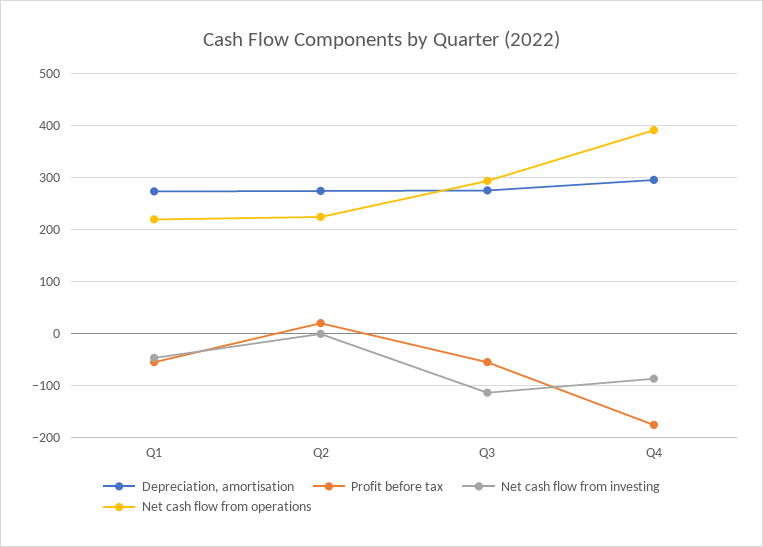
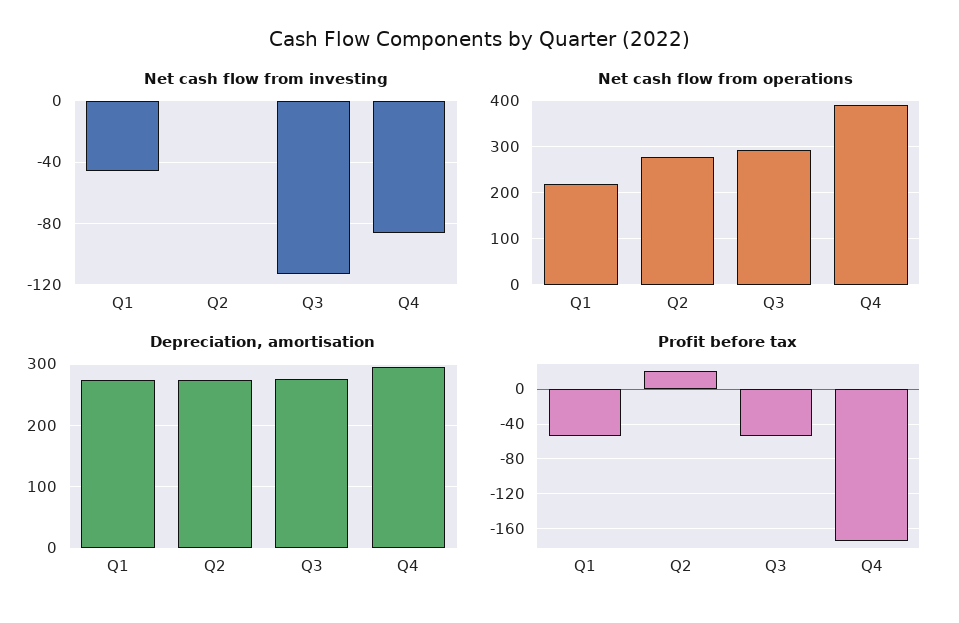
  {
    "Depreciation, amortisation": {
      "Q1": 270,
      "Q2": 280,
      "Q3": 280,
      "Q4": 300
    },
    "Profit before tax": {
      "Q1": -50,
      "Q2": 20,
      "Q3": -50,
      "Q4": -180
    },
    "Net cash flow from investing": {
      "Q1": -45,
      "Q2": 0,
      "Q3": -115,
      "Q4": -85
    },
    "Net cash flow from operations": {
      "Q1": 220,
-     "Q2": 220,
+     "Q2": 280,
      "Q3": 300,
      "Q4": 400
    }
  }

